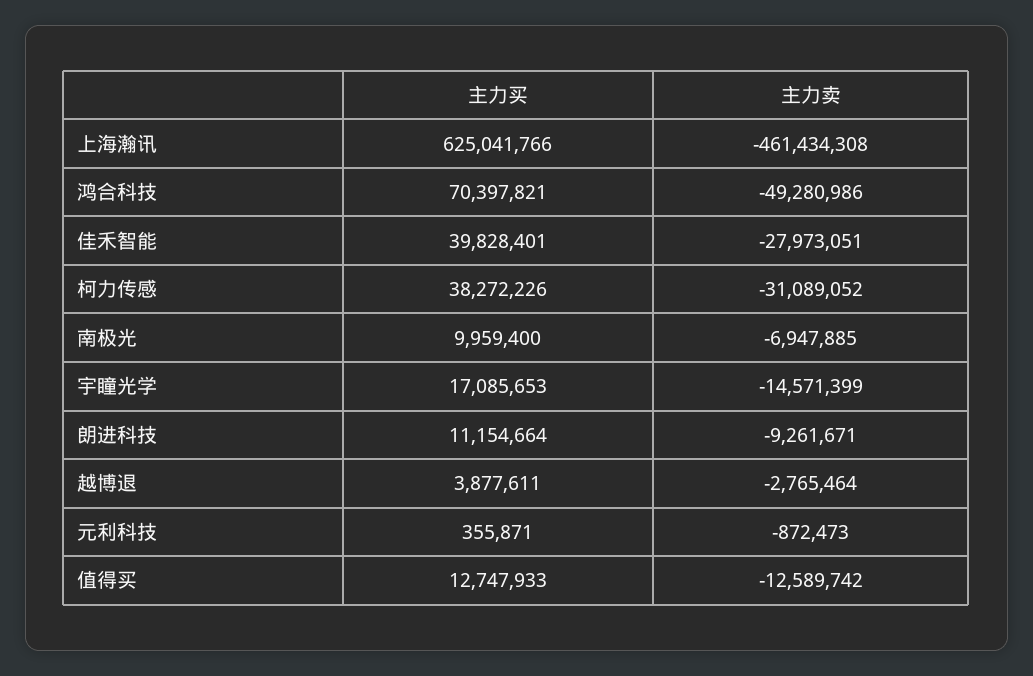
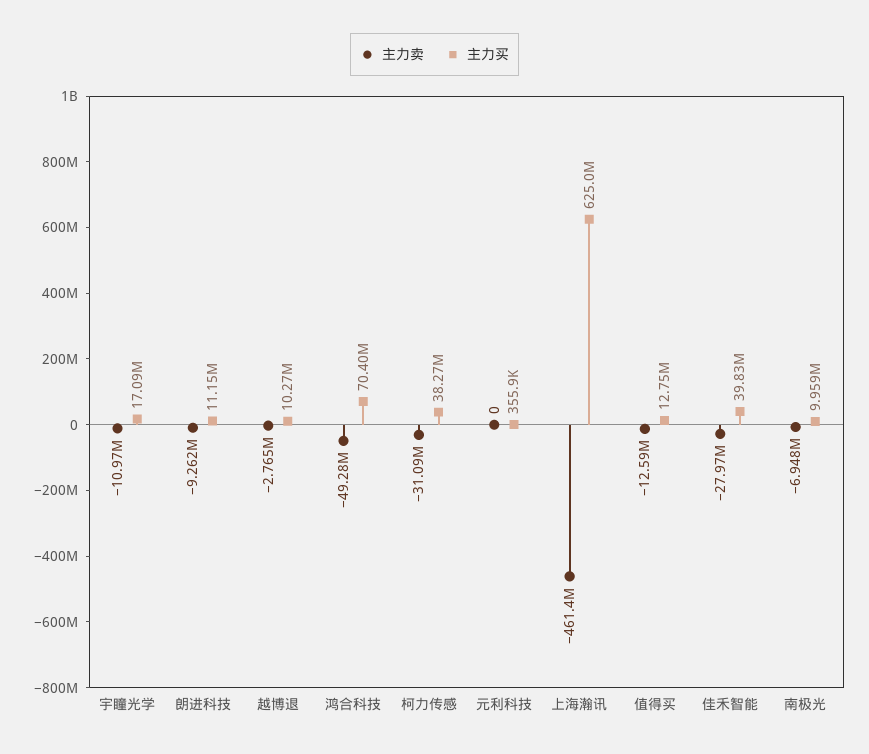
  {
    "主力买": {
      "上海瀚讯": 625041766,
      "鸿合科技": 70397821,
      "佳禾智能": 39828401,
      "柯力传感": 38272226,
      "南极光": 9959400,
      "宇瞳光学": 17085653,
      "朗进科技": 11154664,
-     "越博退": 3877611,
+     "越博退": 10270000,
      "元利科技": 355871,
      "值得买": 12747933
    },
    "主力卖": {
      "上海瀚讯": -461434308,
      "鸿合科技": -49280986,
      "佳禾智能": -27973051,
      "柯力传感": -31089052,
      "南极光": -6947885,
-     "宇瞳光学": -14571399,
+     "宇瞳光学": -10970000,
      "朗进科技": -9261671,
      "越博退": -2765464,
-     "元利科技": -872473,
+     "元利科技": 0,
      "值得买": -12589742
    }
  }

